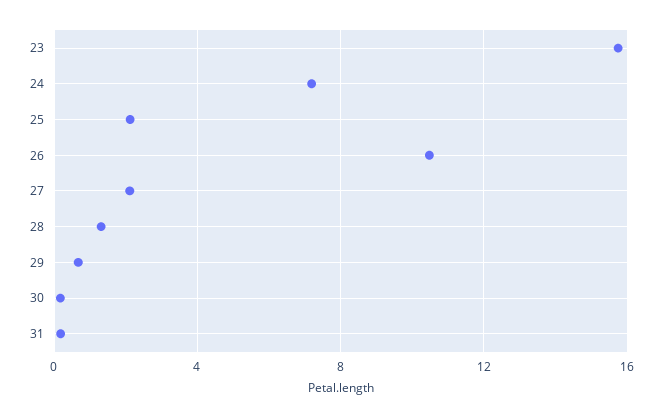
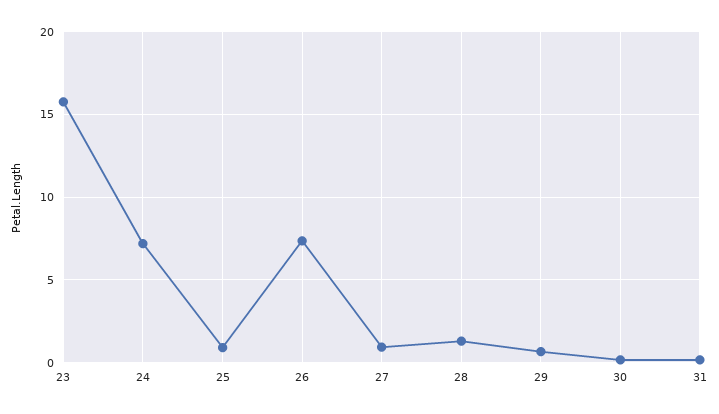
  {
    "23": 16,
    "24": 7,
-   "25": 2,
+   "25": 1,
-   "26": 10.5,
+   "26": 7.5,
-   "27": 2,
+   "27": 1,
    "28": 1.5,
    "29": 0.5,
    "30": 0,
    "31": 0
  }

